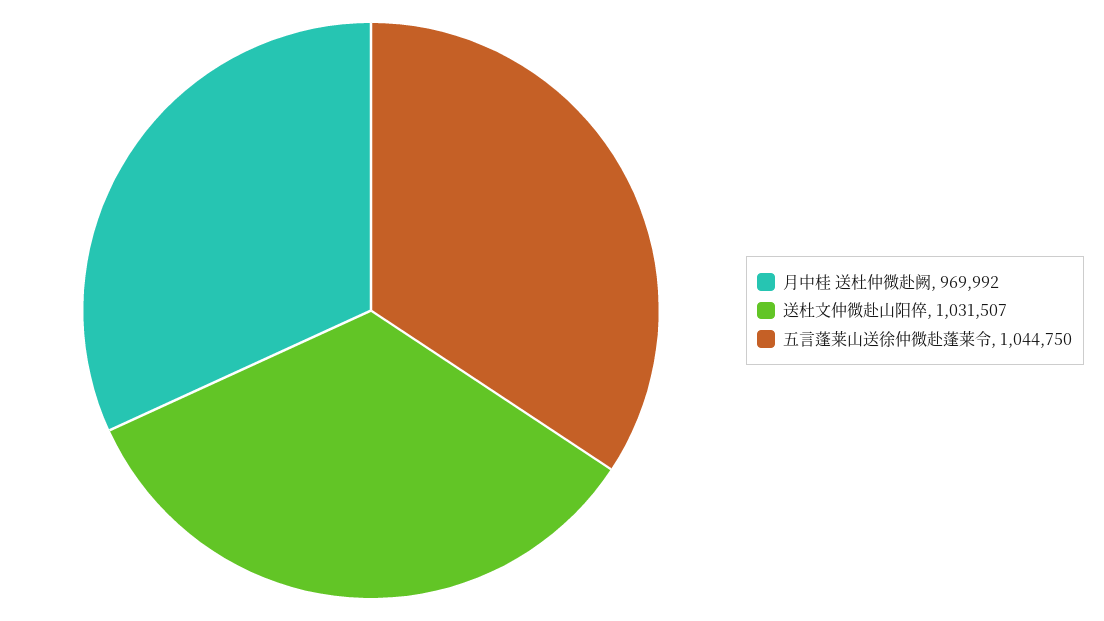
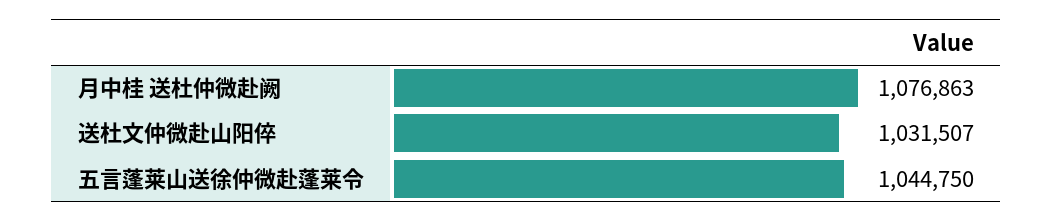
  {
-   "月中桂 送杜仲微赴阙": 969992,
+   "月中桂 送杜仲微赴阙": 1076863,
    "送杜文仲微赴山阳倅": 1031507,
    "五言蓬莱山送徐仲微赴蓬莱令": 1044750
  }

